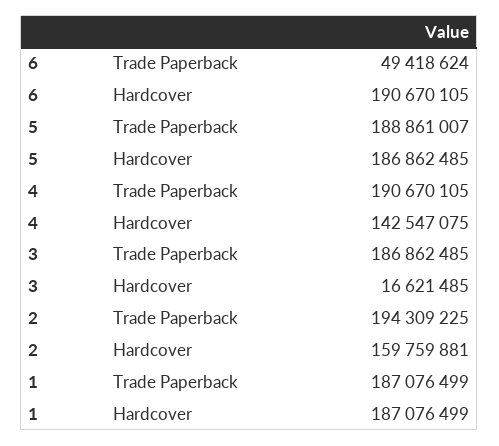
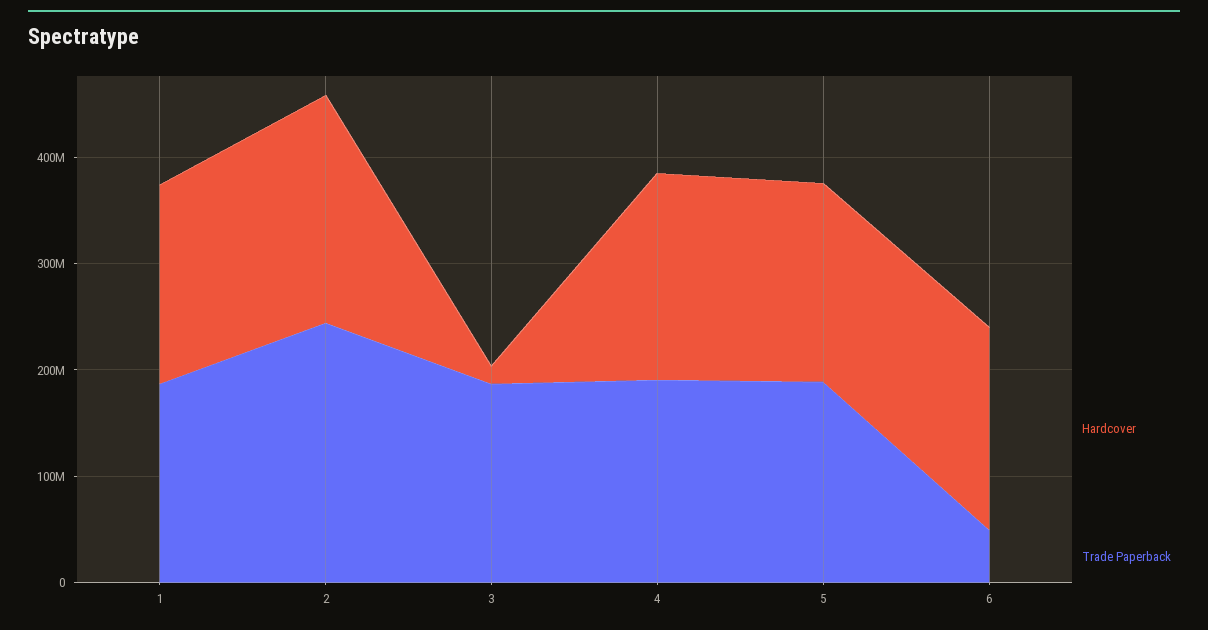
  {
    "Trade Paperback": {
      "6": 49418624,
      "5": 188861007,
      "4": 190670105,
      "3": 186862485,
-     "2": 194309225,
+     "2": 240000000,
      "1": 187076499
    },
    "Hardcover": {
      "6": 190670105,
      "5": 186862485,
-     "4": 142547075,
+     "4": 200000000,
      "3": 16621485,
-     "2": 159759881,
+     "2": 220000000,
      "1": 187076499
    }
  }

